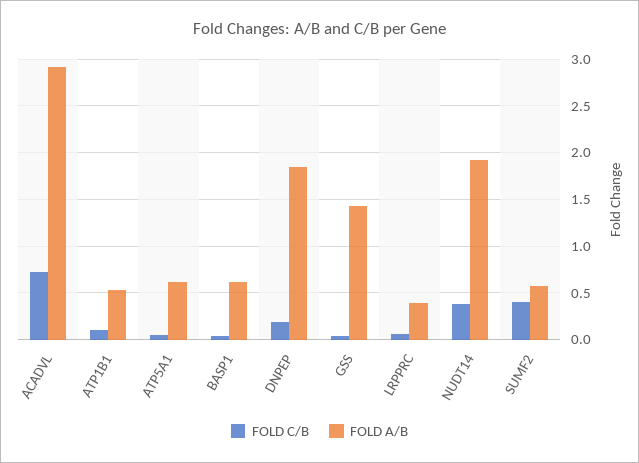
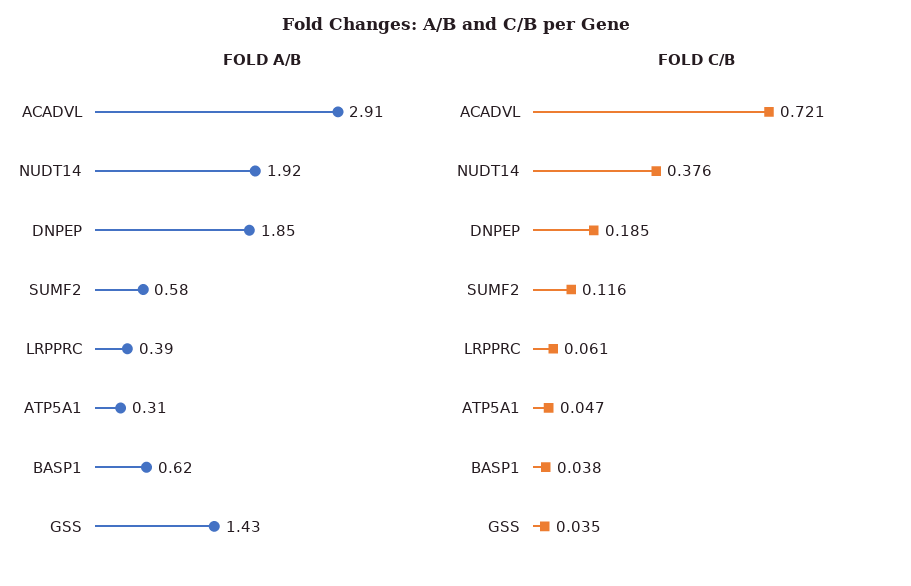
  {
    "FOLD C/B": {
      "ACADVL": 0.721,
-     "ATP1B1": 0.1,
      "ATP5A1": 0.047,
      "BASP1": 0.038,
      "DNPEP": 0.185,
      "GSS": 0.035,
      "LRPPRC": 0.061,
      "NUDT14": 0.376,
-     "SUMF2": 0.4
+     "SUMF2": 0.116
    },
    "FOLD A/B": {
      "ACADVL": 2.91,
-     "ATP1B1": 0.5,
-     "ATP5A1": 0.6,
+     "ATP5A1": 0.31,
      "BASP1": 0.62,
      "DNPEP": 1.85,
      "GSS": 1.43,
      "LRPPRC": 0.39,
      "NUDT14": 1.92,
      "SUMF2": 0.58
    }
  }

